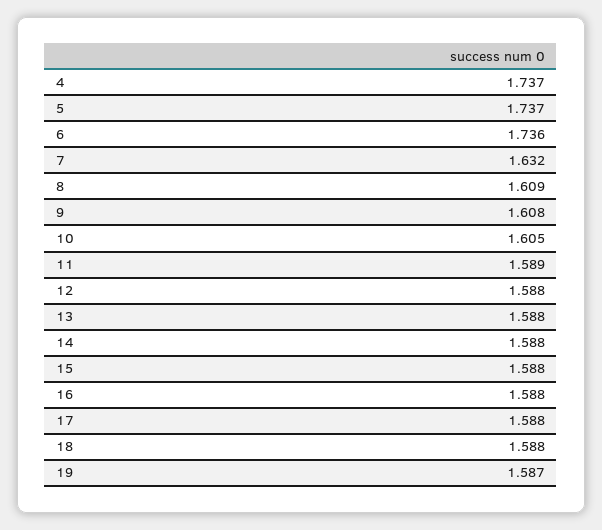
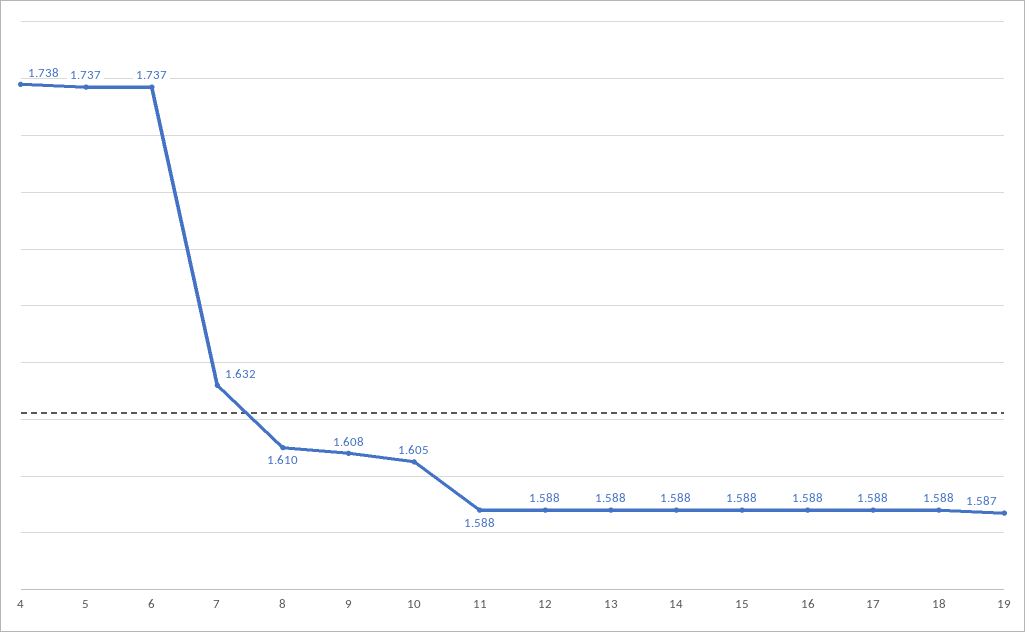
  {
-   "4": 1.737,
+   "4": 1.738,
    "5": 1.737,
-   "6": 1.736,
+   "6": 1.737,
    "7": 1.632,
-   "8": 1.609,
+   "8": 1.61,
    "9": 1.608,
    "10": 1.605,
-   "11": 1.589,
+   "11": 1.588,
    "12": 1.588,
    "13": 1.588,
    "14": 1.588,
    "15": 1.588,
    "16": 1.588,
    "17": 1.588,
    "18": 1.588,
    "19": 1.587
  }

